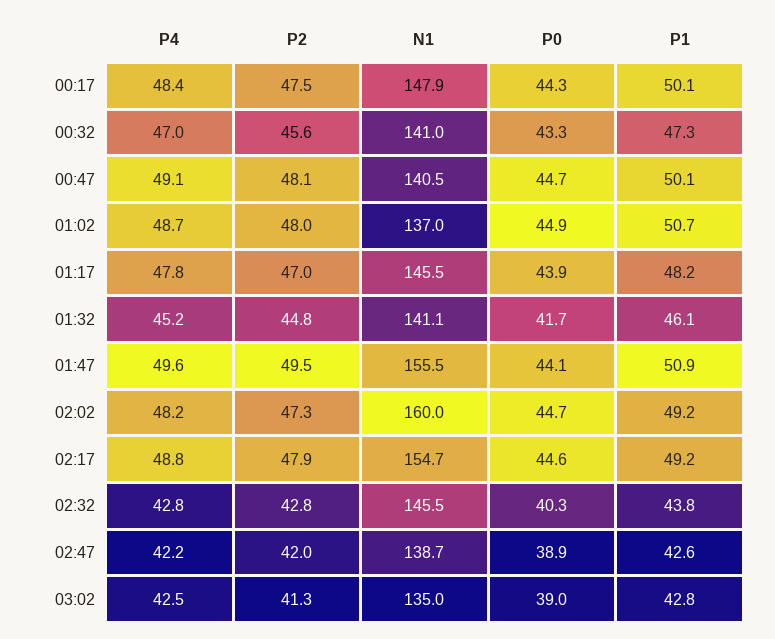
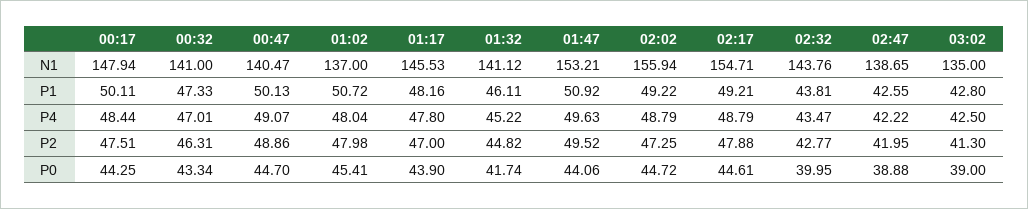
  {
    "P4": {
      "00:17": 48.44,
      "00:32": 47.01,
      "00:47": 49.07,
-     "01:02": 48.7,
+     "01:02": 48.04,
      "01:17": 47.8,
      "01:32": 45.22,
      "01:47": 49.63,
-     "02:02": 48.2,
+     "02:02": 48.79,
      "02:17": 48.79,
-     "02:32": 42.8,
+     "02:32": 43.47,
      "02:47": 42.22,
      "03:02": 42.5
    },
    "P2": {
      "00:17": 47.51,
-     "00:32": 45.6,
+     "00:32": 46.31,
-     "00:47": 48.1,
+     "00:47": 48.86,
      "01:02": 47.98,
      "01:17": 47,
      "01:32": 44.82,
      "01:47": 49.52,
      "02:02": 47.25,
      "02:17": 47.88,
      "02:32": 42.77,
      "02:47": 41.95,
      "03:02": 41.3
    },
    "N1": {
      "00:17": 147.94,
      "00:32": 141,
      "00:47": 140.47,
      "01:02": 137,
      "01:17": 145.53,
      "01:32": 141.12,
-     "01:47": 155.5,
+     "01:47": 153.21,
-     "02:02": 160,
+     "02:02": 155.94,
      "02:17": 154.71,
-     "02:32": 145.5,
+     "02:32": 143.76,
      "02:47": 138.65,
      "03:02": 135
    },
    "P0": {
      "00:17": 44.25,
      "00:32": 43.34,
      "00:47": 44.7,
-     "01:02": 44.9,
+     "01:02": 45.41,
      "01:17": 43.9,
      "01:32": 41.74,
      "01:47": 44.06,
      "02:02": 44.72,
      "02:17": 44.61,
-     "02:32": 40.3,
+     "02:32": 39.95,
      "02:47": 38.88,
      "03:02": 39
    },
    "P1": {
      "00:17": 50.11,
      "00:32": 47.33,
      "00:47": 50.13,
      "01:02": 50.72,
      "01:17": 48.16,
      "01:32": 46.11,
      "01:47": 50.92,
      "02:02": 49.22,
      "02:17": 49.21,
      "02:32": 43.81,
      "02:47": 42.55,
      "03:02": 42.8
    }
  }

